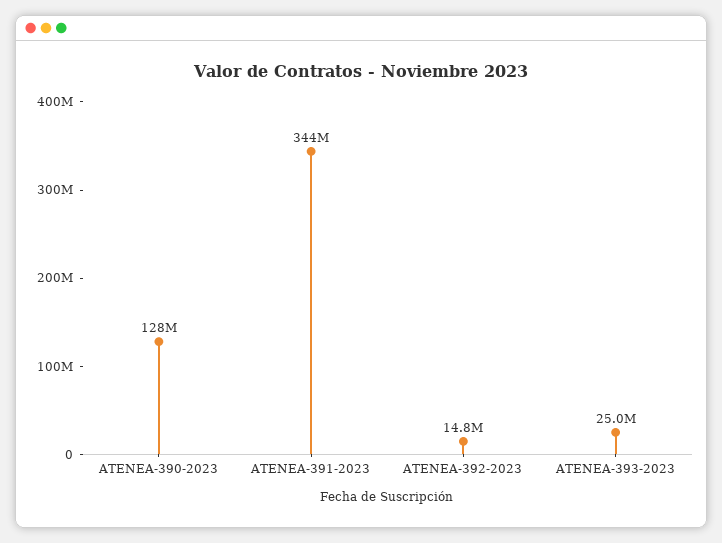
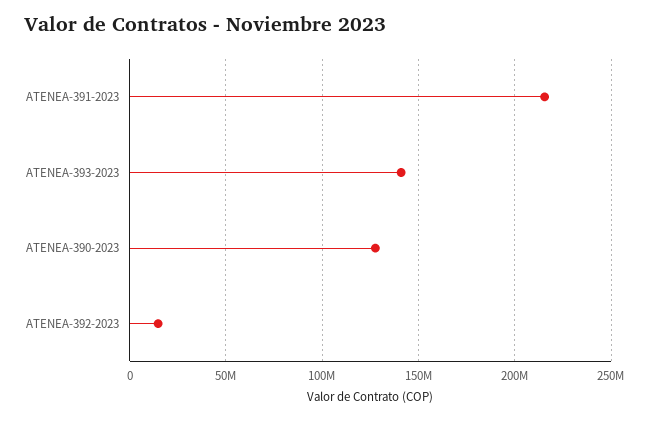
  {
    "ATENEA-390-2023": 128000000,
-   "ATENEA-391-2023": 344000000,
+   "ATENEA-391-2023": 215000000,
    "ATENEA-392-2023": 14800000,
-   "ATENEA-393-2023": 25000000
+   "ATENEA-393-2023": 140000000
  }

